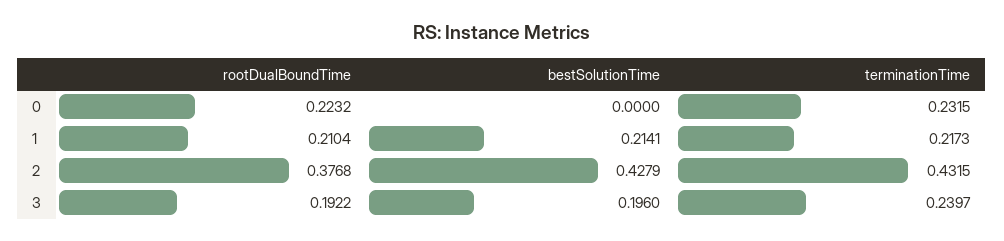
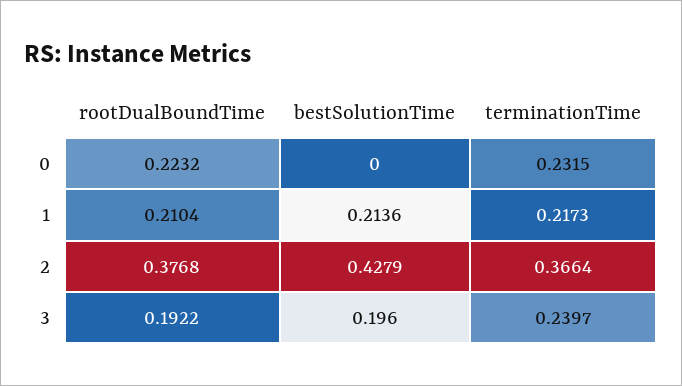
  {
    "rootDualBoundTime": {
      "0": 0.2232,
      "1": 0.2104,
      "2": 0.3768,
      "3": 0.1922
    },
    "bestSolutionTime": {
      "0": 0,
-     "1": 0.2141,
+     "1": 0.2136,
      "2": 0.4279,
      "3": 0.196
    },
    "terminationTime": {
      "0": 0.2315,
      "1": 0.2173,
-     "2": 0.4315,
+     "2": 0.3664,
      "3": 0.2397
    }
  }

